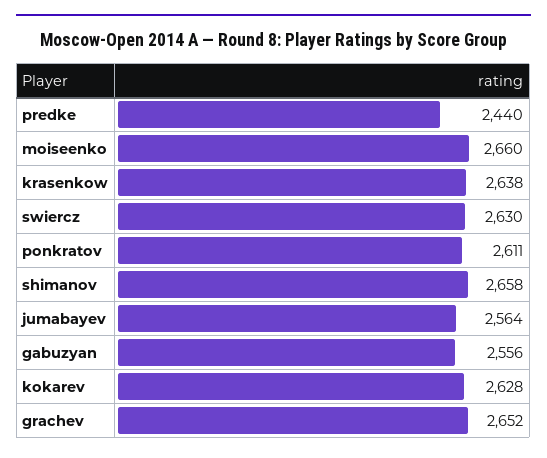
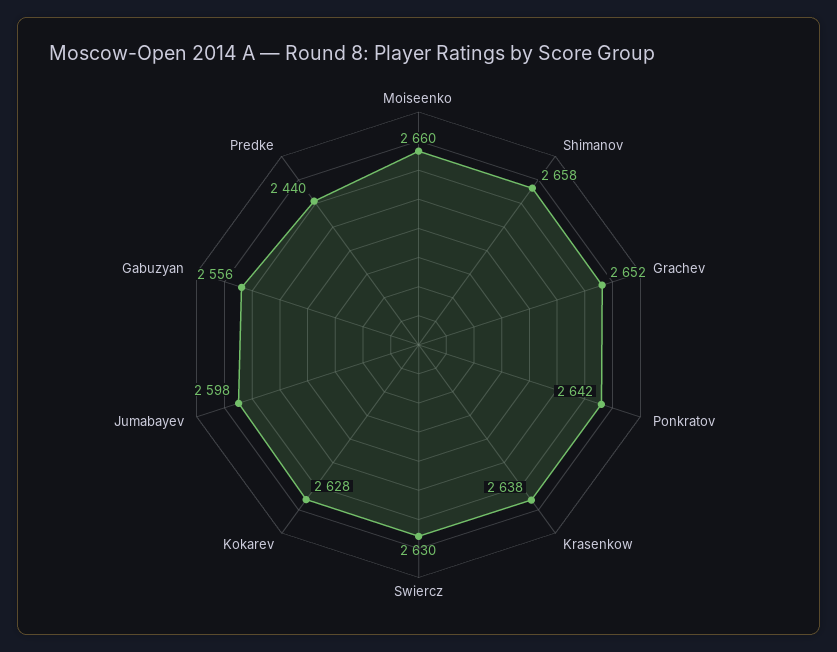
  {
    "predke": 2440,
    "moiseenko": 2660,
    "krasenkow": 2638,
    "swiercz": 2630,
-   "ponkratov": 2611,
+   "ponkratov": 2642,
    "shimanov": 2658,
-   "jumabayev": 2564,
+   "jumabayev": 2598,
    "gabuzyan": 2556,
    "kokarev": 2628,
    "grachev": 2652
  }

